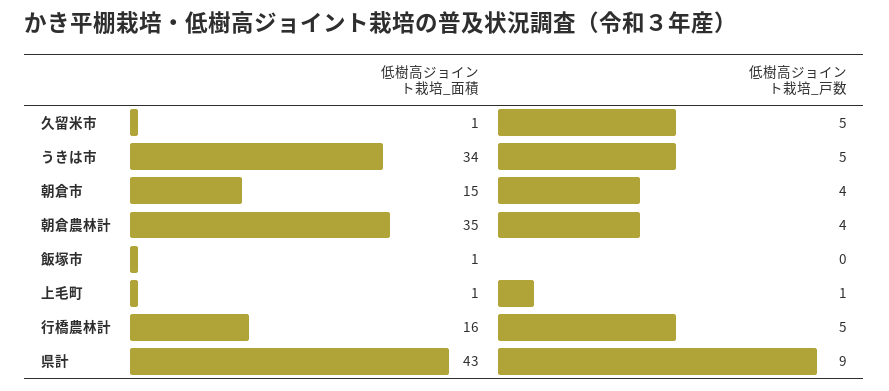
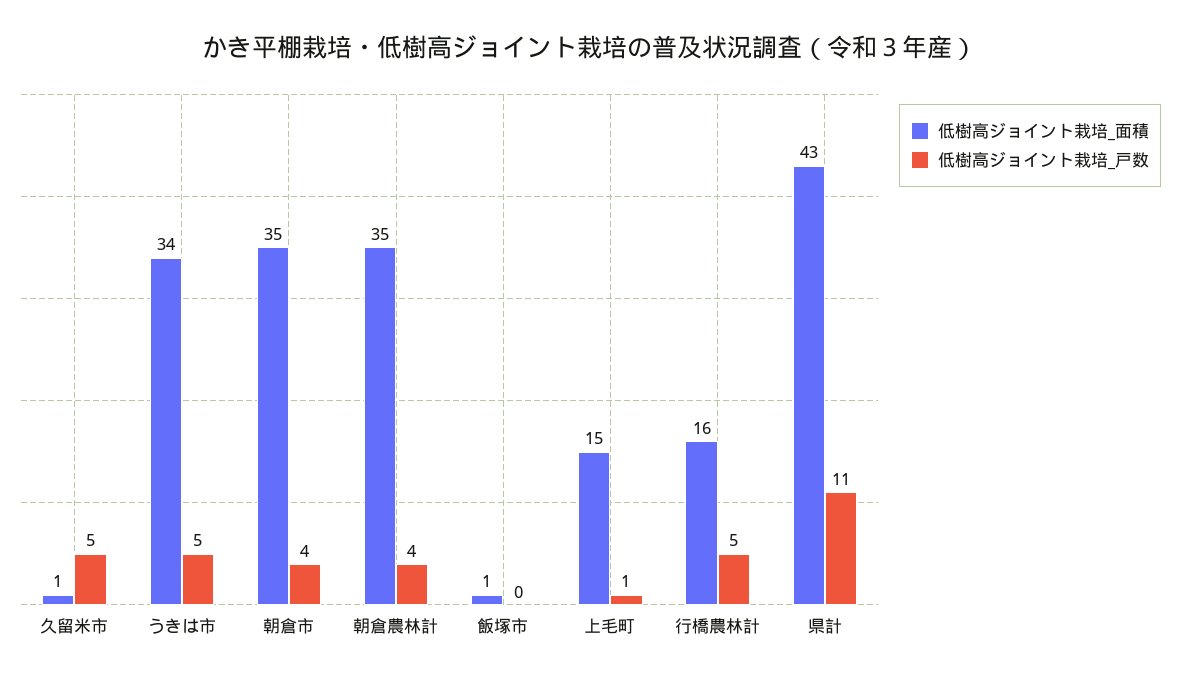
  {
    "低樹高ジョイント栽培_面積": {
      "久留米市": 1,
      "うきは市": 34,
-     "朝倉市": 15,
+     "朝倉市": 35,
      "朝倉農林計": 35,
      "飯塚市": 1,
-     "上毛町": 1,
+     "上毛町": 15,
      "行橋農林計": 16,
      "県計": 43
    },
    "低樹高ジョイント栽培_戸数": {
      "久留米市": 5,
      "うきは市": 5,
      "朝倉市": 4,
      "朝倉農林計": 4,
      "飯塚市": 0,
      "上毛町": 1,
      "行橋農林計": 5,
-     "県計": 9
+     "県計": 11
    }
  }

